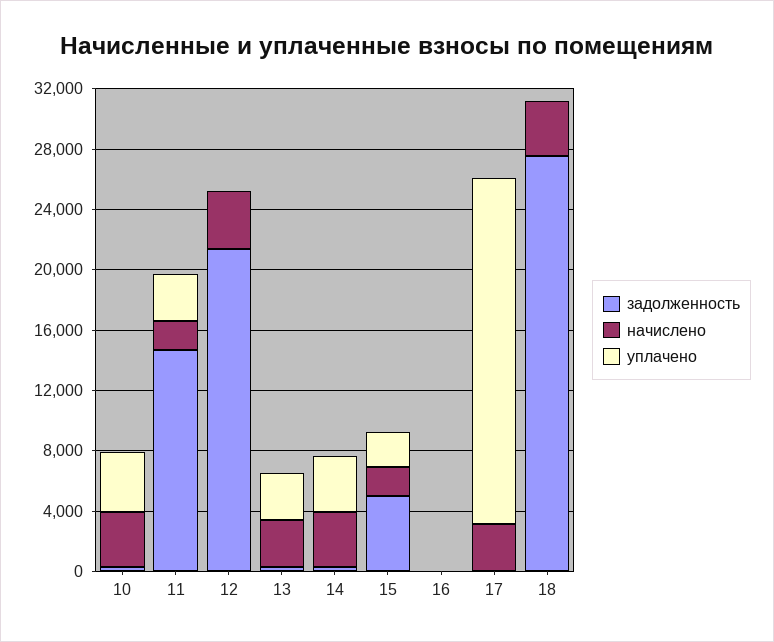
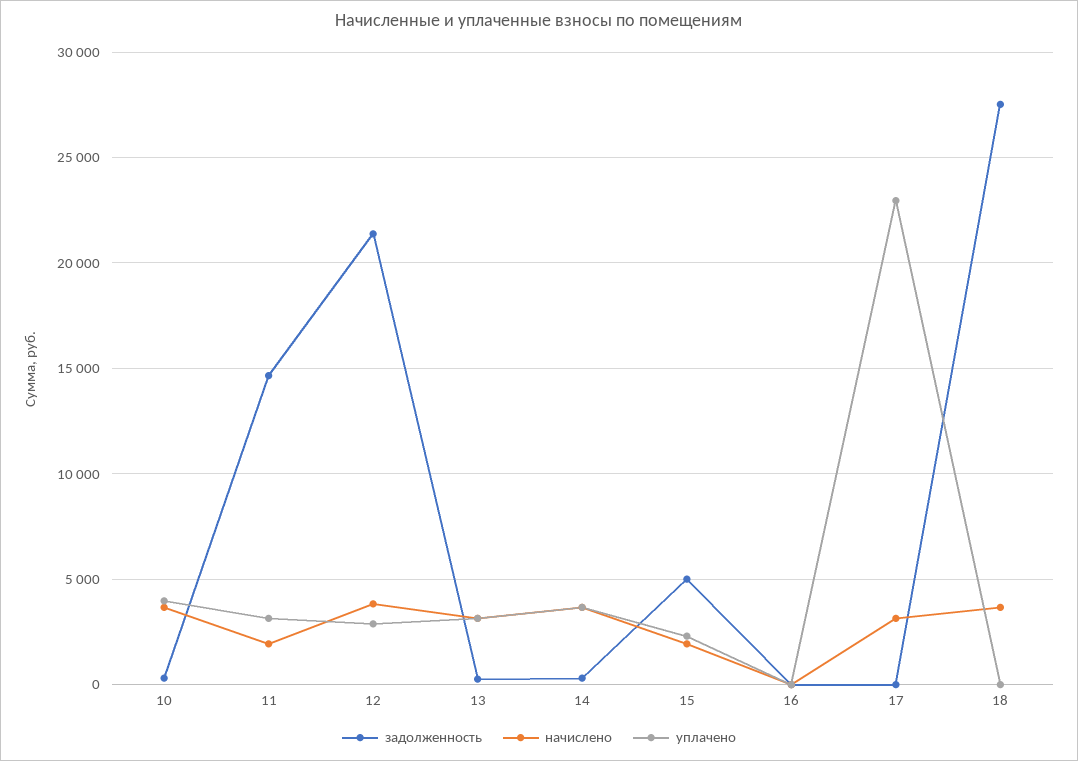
  {
    "задолженность": {
      "10": 500,
      "11": 14500,
      "12": 21500,
      "13": 500,
      "14": 500,
      "15": 5000,
      "16": 0,
      "17": 0,
      "18": 27500
    },
    "начислено": {
      "10": 3500,
      "11": 2000,
      "12": 4000,
      "13": 3000,
      "14": 3500,
      "15": 2000,
      "16": 0,
      "17": 3000,
      "18": 3500
    },
    "уплачено": {
      "10": 4000,
      "11": 3000,
-     "12": 0,
+     "12": 3000,
      "13": 3000,
      "14": 3500,
      "15": 2500,
      "16": 0,
      "17": 23000,
      "18": 0
    }
  }

